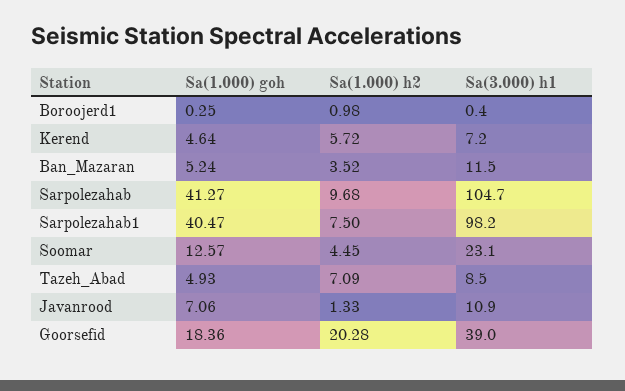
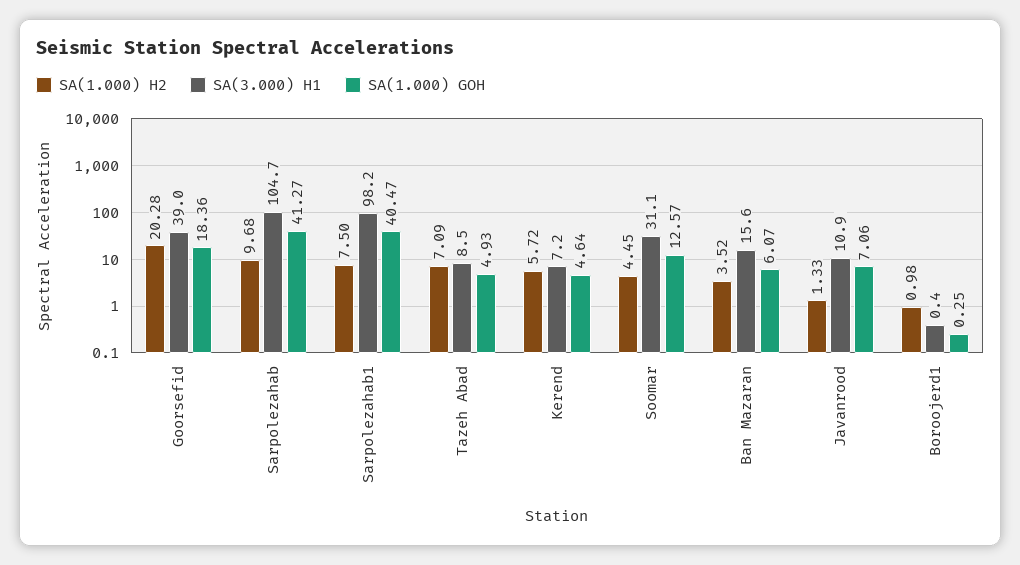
  {
    "Sa(1.000) goh": {
      "Boroojerd1": 0.25,
      "Kerend": 4.64,
-     "Ban_Mazaran": 5.24,
+     "Ban_Mazaran": 6.07,
      "Sarpolezahab": 41.27,
      "Sarpolezahab1": 40.47,
      "Soomar": 12.57,
      "Tazeh_Abad": 4.93,
      "Javanrood": 7.06,
      "Goorsefid": 18.36
    },
    "Sa(1.000) h2": {
      "Boroojerd1": 0.98,
      "Kerend": 5.72,
      "Ban_Mazaran": 3.52,
      "Sarpolezahab": 9.68,
      "Sarpolezahab1": 7.5,
      "Soomar": 4.45,
      "Tazeh_Abad": 7.09,
      "Javanrood": 1.33,
      "Goorsefid": 20.28
    },
    "Sa(3.000) h1": {
      "Boroojerd1": 0.4,
      "Kerend": 7.2,
-     "Ban_Mazaran": 11.5,
+     "Ban_Mazaran": 15.6,
      "Sarpolezahab": 104.7,
      "Sarpolezahab1": 98.2,
-     "Soomar": 23.1,
+     "Soomar": 31.1,
      "Tazeh_Abad": 8.5,
      "Javanrood": 10.9,
      "Goorsefid": 39
    }
  }

